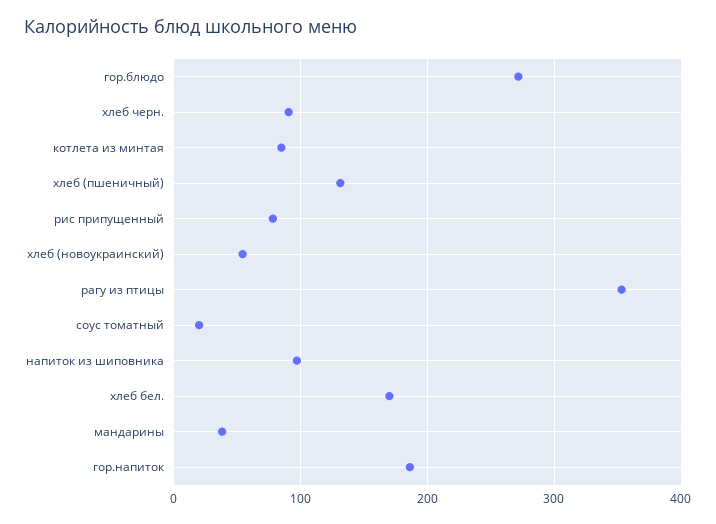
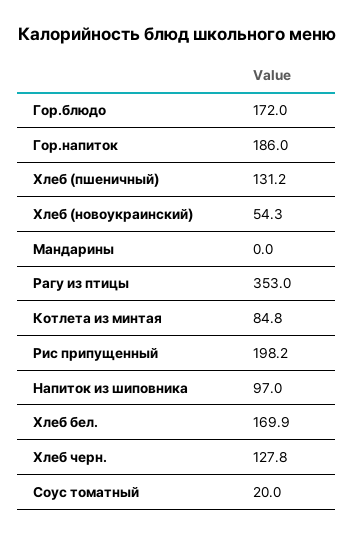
  {
-   "гор.блюдо": 270,
+   "гор.блюдо": 172,
-   "хлеб черн.": 90,
+   "хлеб черн.": 127.8,
    "котлета из минтая": 84.8,
    "хлеб (пшеничный)": 131.2,
-   "рис припущенный": 80,
+   "рис припущенный": 198.2,
    "хлеб (новоукраинский)": 54.3,
    "рагу из птицы": 353,
    "соус томатный": 20,
    "напиток из шиповника": 97,
    "хлеб бел.": 169.9,
-   "мандарины": 40,
+   "мандарины": 0,
    "гор.напиток": 186
  }

